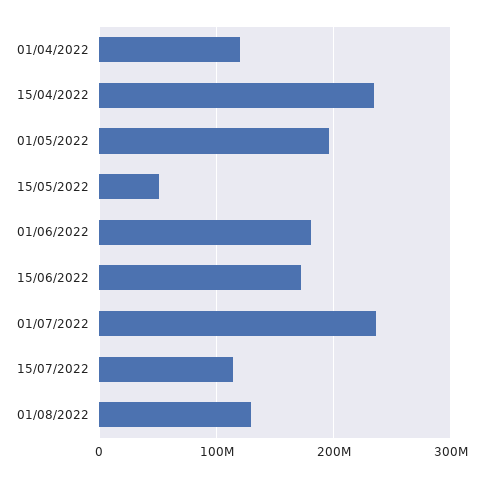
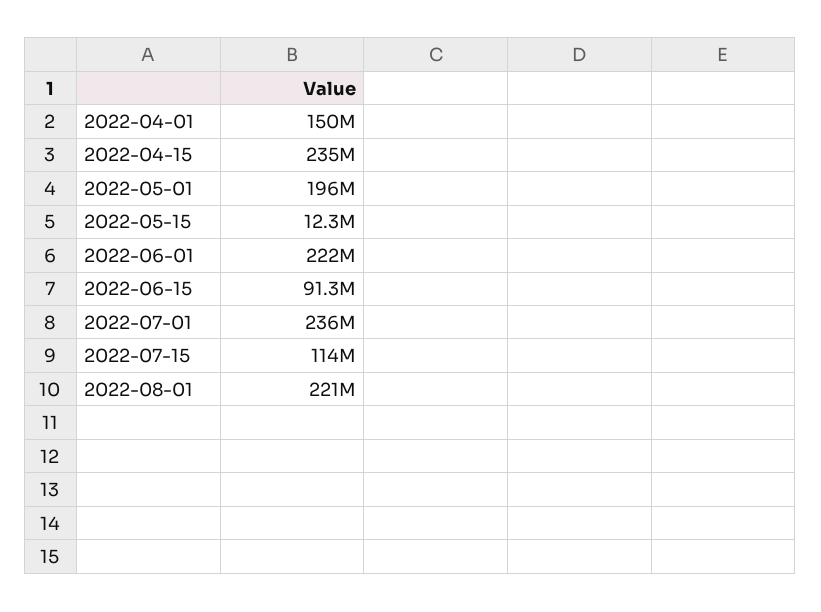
  {
-   "01/04/2022": 120000000,
+   "01/04/2022": 150000000,
    "15/04/2022": 235000000,
    "01/05/2022": 196000000,
-   "15/05/2022": 50000000,
+   "15/05/2022": 12300000,
-   "01/06/2022": 180000000,
+   "01/06/2022": 222000000,
-   "15/06/2022": 170000000,
+   "15/06/2022": 91300000,
    "01/07/2022": 236000000,
    "15/07/2022": 114000000,
-   "01/08/2022": 130000000
+   "01/08/2022": 221000000
  }

